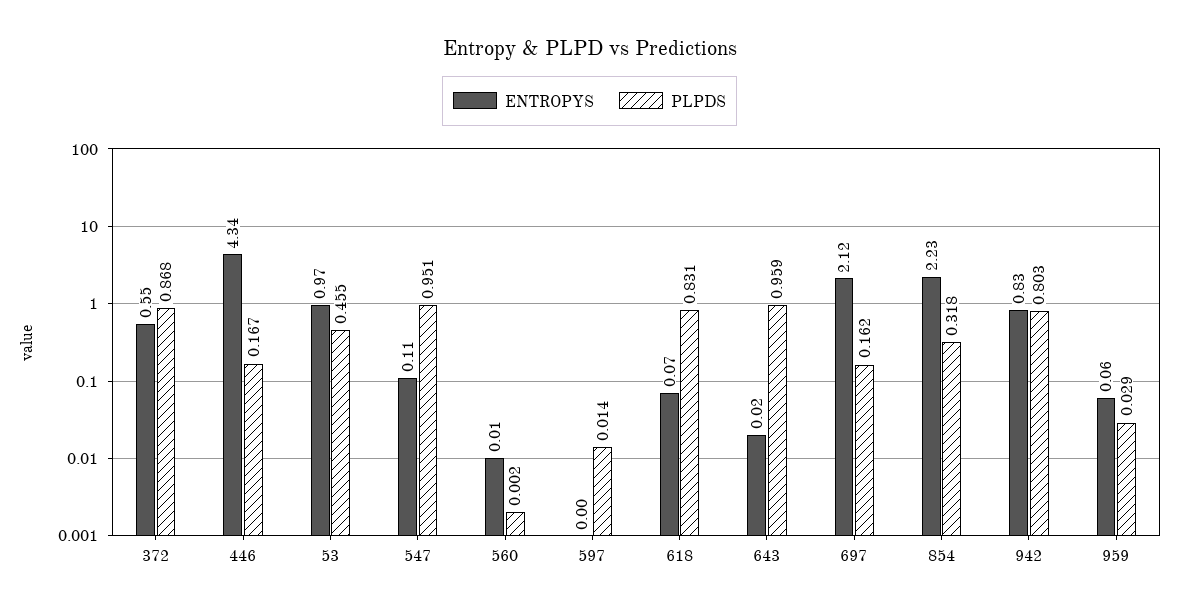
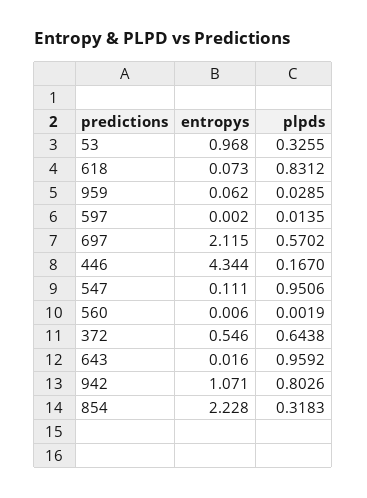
  {
    "ENTROPYS": {
      "372": 0.546,
      "446": 4.344,
      "53": 0.968,
      "547": 0.111,
      "560": 0.006,
      "597": 0.002,
      "618": 0.073,
      "643": 0.016,
      "697": 2.115,
      "854": 2.228,
-     "942": 0.83,
+     "942": 1.071,
      "959": 0.062
    },
    "PLPDS": {
-     "372": 0.868,
+     "372": 0.6438,
      "446": 0.167,
-     "53": 0.455,
+     "53": 0.3255,
      "547": 0.9506,
      "560": 0.0019,
      "597": 0.0135,
      "618": 0.8312,
      "643": 0.9592,
-     "697": 0.162,
+     "697": 0.5702,
      "854": 0.3183,
      "942": 0.8026,
      "959": 0.0285
    }
  }

